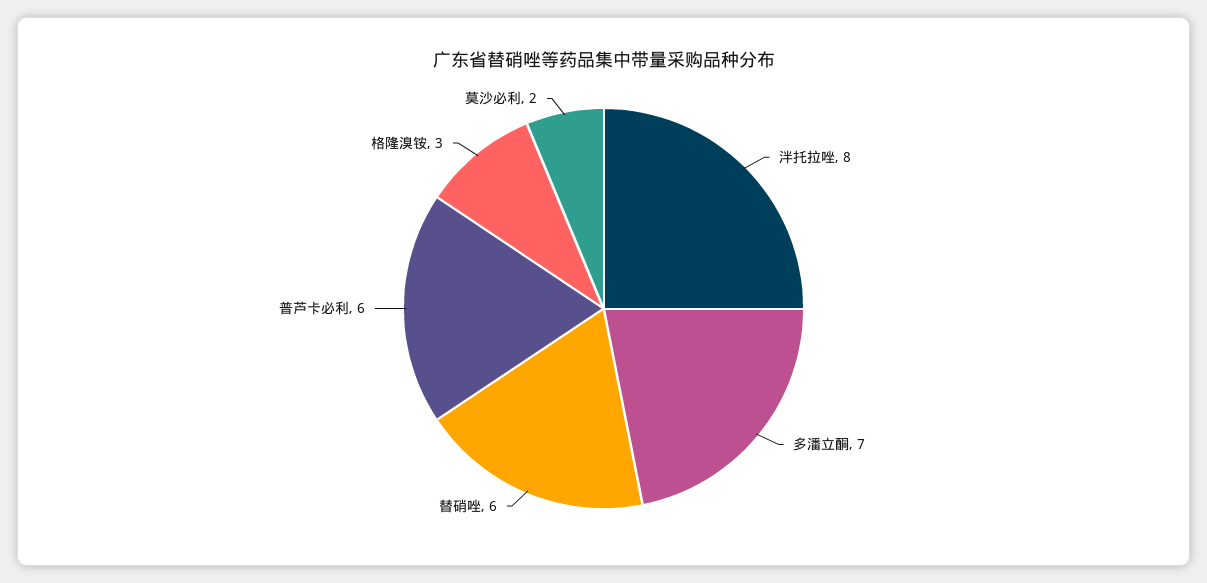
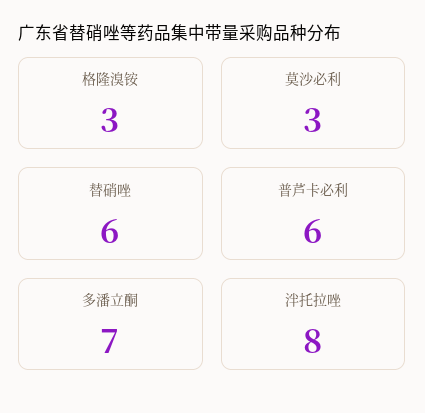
  {
    "泮托拉唑": 8,
    "多潘立酮": 7,
    "替硝唑": 6,
    "普芦卡必利": 6,
    "格隆溴铵": 3,
-   "莫沙必利": 2
+   "莫沙必利": 3
  }

